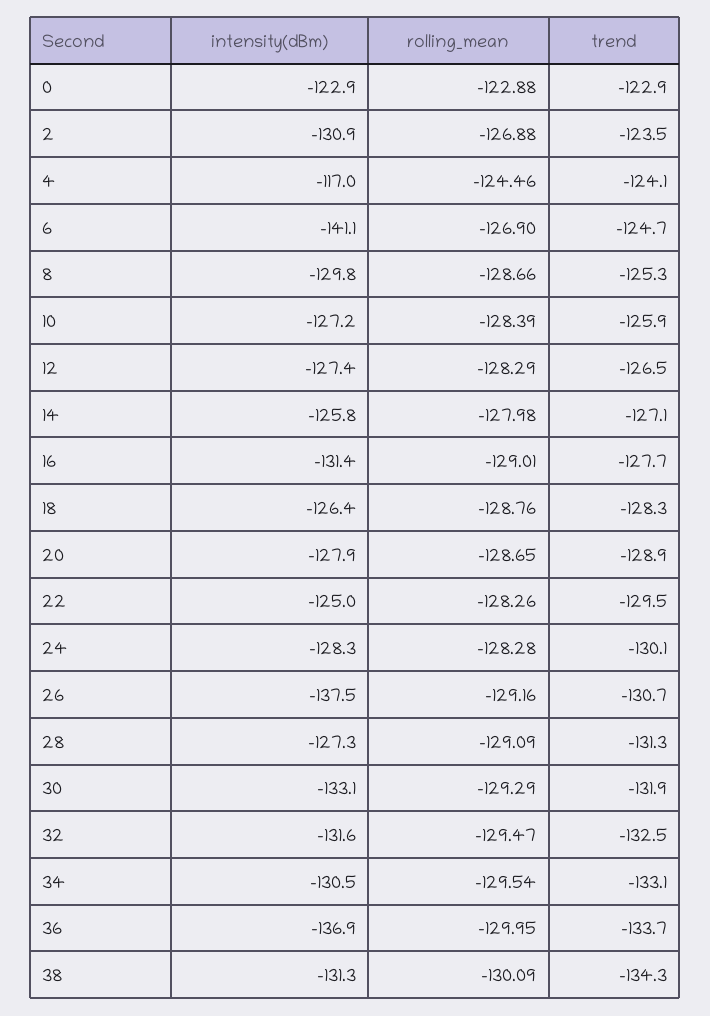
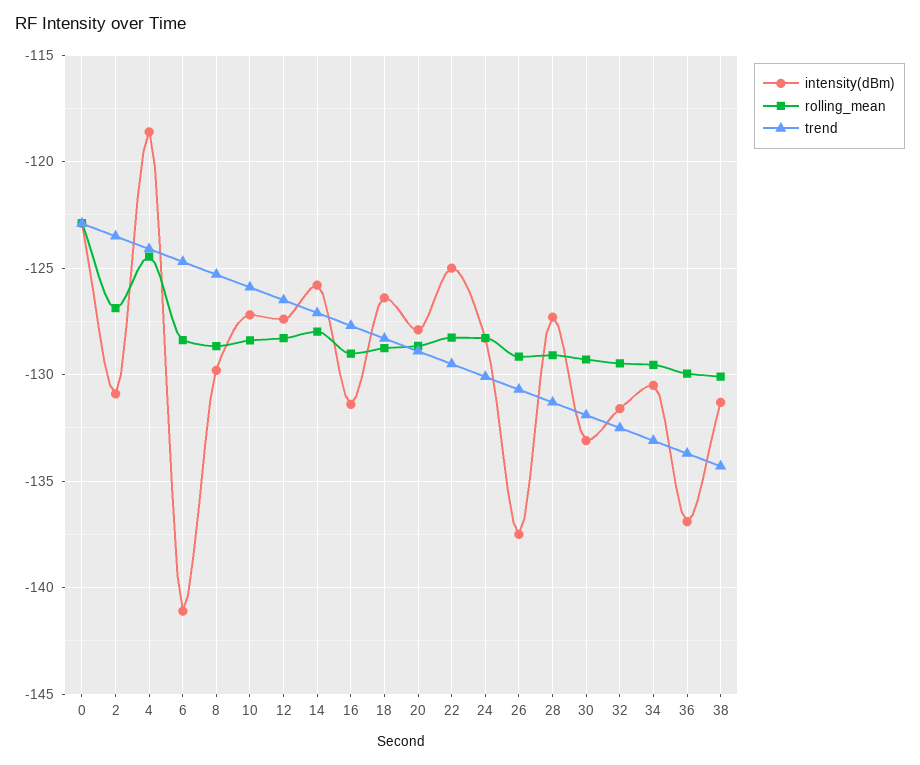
  {
    "intensity(dBm)": {
      "0": -122.9,
      "2": -130.9,
-     "4": -117,
+     "4": -118.5,
      "6": -141.1,
      "8": -129.8,
      "10": -127.2,
      "12": -127.4,
      "14": -125.8,
      "16": -131.4,
      "18": -126.4,
      "20": -127.9,
      "22": -125,
      "24": -128.3,
      "26": -137.5,
      "28": -127.3,
      "30": -133.1,
      "32": -131.6,
      "34": -130.5,
      "36": -136.9,
      "38": -131.3
    },
    "rolling_mean": {
      "0": -122.88,
      "2": -126.88,
      "4": -124.46,
-     "6": -126.9,
+     "6": -128.5,
      "8": -128.66,
      "10": -128.39,
      "12": -128.29,
      "14": -127.98,
      "16": -129.01,
      "18": -128.76,
      "20": -128.65,
      "22": -128.26,
      "24": -128.28,
      "26": -129.16,
      "28": -129.09,
      "30": -129.29,
      "32": -129.47,
      "34": -129.54,
      "36": -129.95,
      "38": -130.09
    },
    "trend": {
      "0": -122.9,
      "2": -123.5,
      "4": -124.1,
      "6": -124.7,
      "8": -125.3,
      "10": -125.9,
      "12": -126.5,
      "14": -127.1,
      "16": -127.7,
      "18": -128.3,
      "20": -128.9,
      "22": -129.5,
      "24": -130.1,
      "26": -130.7,
      "28": -131.3,
      "30": -131.9,
      "32": -132.5,
      "34": -133.1,
      "36": -133.7,
      "38": -134.3
    }
  }

